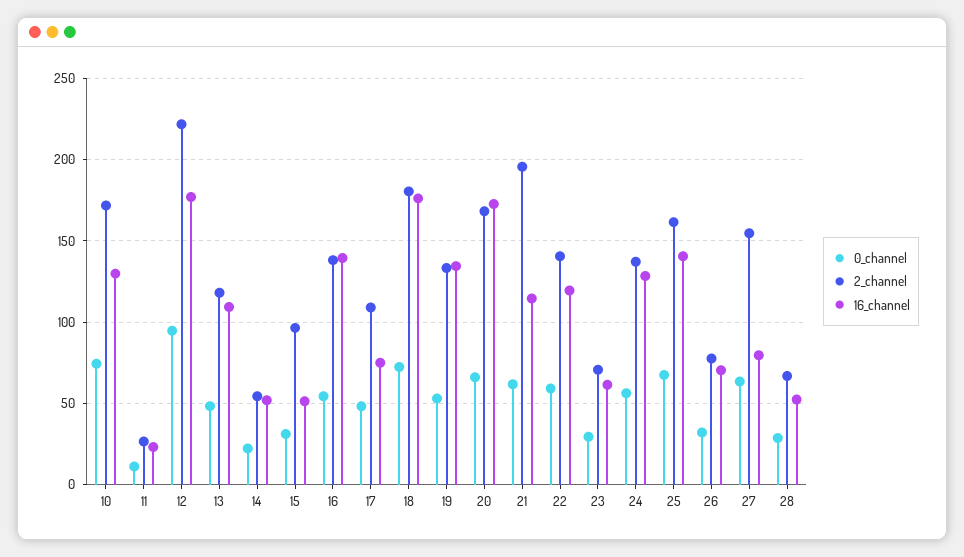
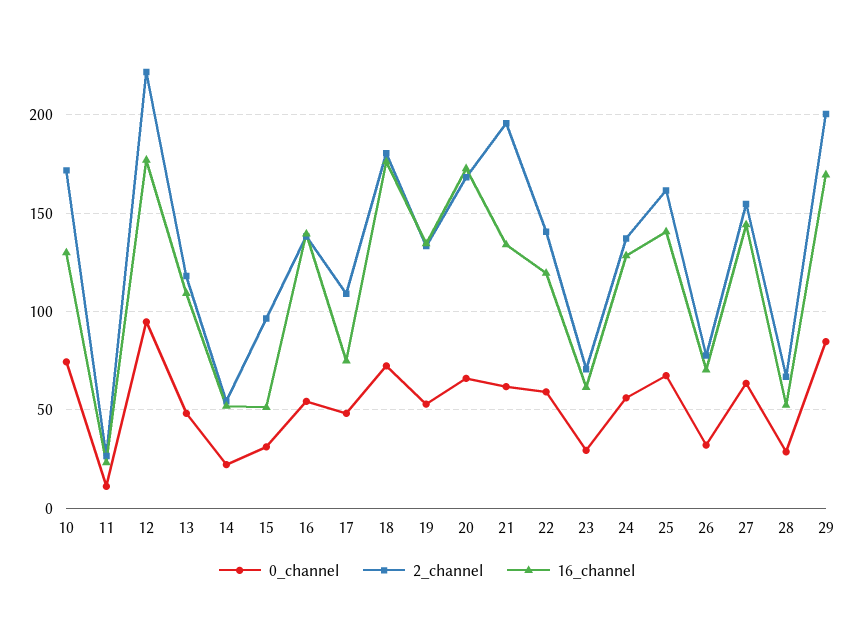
  {
    "0_channel": {
      "10": 75,
      "11": 10,
      "12": 95,
      "13": 50,
      "14": 20,
      "15": 30,
      "16": 55,
      "17": 50,
      "18": 70,
      "19": 55,
      "20": 65,
      "21": 60,
      "22": 60,
      "23": 30,
      "24": 55,
      "25": 65,
      "26": 30,
      "27": 65,
-     "28": 30
+     "28": 30,
+     "29": 85
    },
    "2_channel": {
      "10": 170,
      "11": 25,
      "12": 220,
      "13": 120,
      "14": 55,
      "15": 95,
      "16": 140,
      "17": 110,
      "18": 180,
      "19": 135,
      "20": 170,
      "21": 195,
      "22": 140,
      "23": 70,
      "24": 135,
      "25": 160,
      "26": 80,
      "27": 155,
-     "28": 65
+     "28": 65,
+     "29": 200
    },
    "16_channel": {
      "10": 130,
      "11": 25,
      "12": 175,
      "13": 110,
      "14": 50,
      "15": 50,
      "16": 140,
      "17": 75,
      "18": 175,
      "19": 135,
      "20": 175,
-     "21": 115,
+     "21": 135,
      "22": 120,
      "23": 60,
      "24": 130,
      "25": 140,
      "26": 70,
-     "27": 80,
+     "27": 145,
-     "28": 50
+     "28": 50,
+     "29": 170
    }
  }

